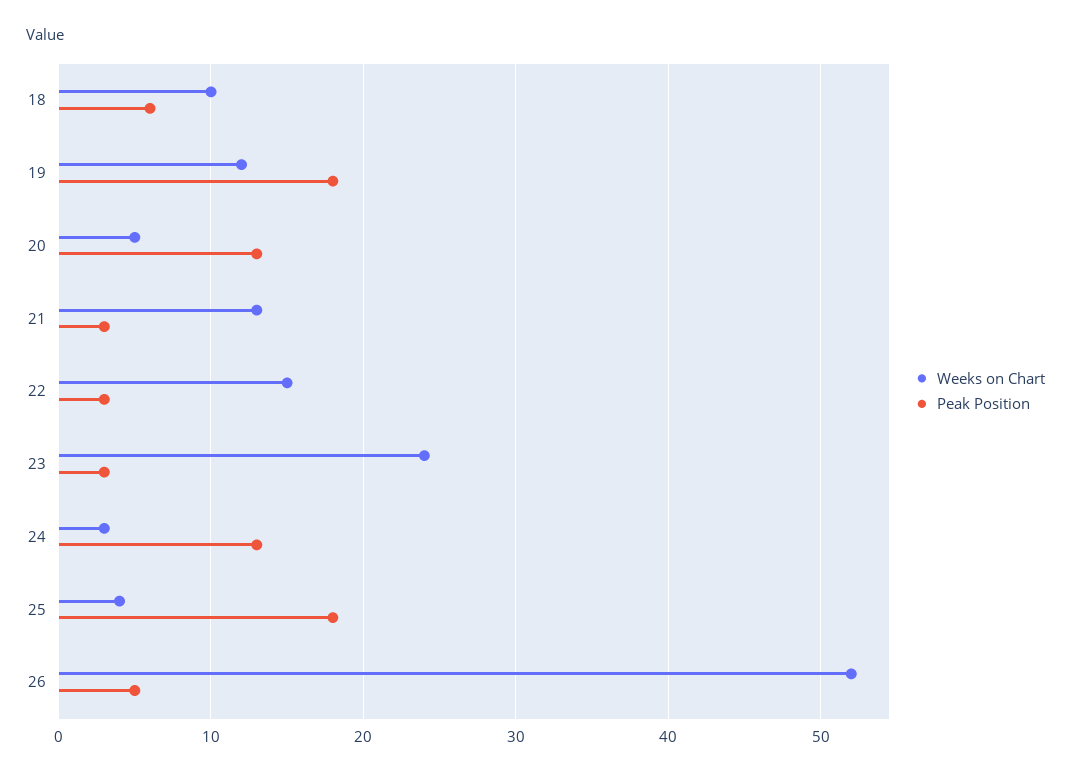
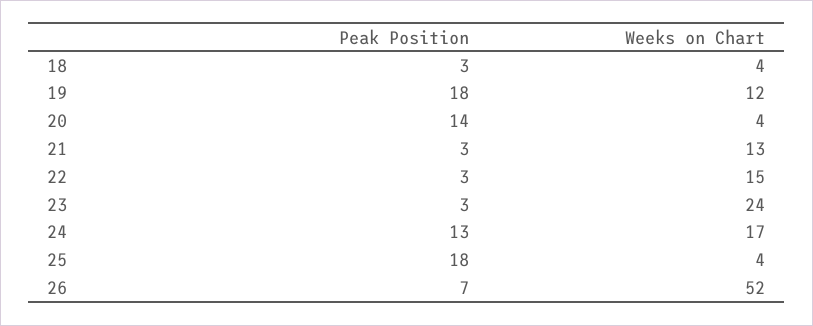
  {
    "Weeks on Chart": {
-     "18": 10,
+     "18": 4,
      "19": 12,
-     "20": 5,
+     "20": 4,
      "21": 13,
      "22": 15,
      "23": 24,
-     "24": 3,
+     "24": 17,
      "25": 4,
      "26": 52
    },
    "Peak Position": {
-     "18": 6,
+     "18": 3,
      "19": 18,
-     "20": 13,
+     "20": 14,
      "21": 3,
      "22": 3,
      "23": 3,
      "24": 13,
      "25": 18,
-     "26": 5
+     "26": 7
    }
  }

